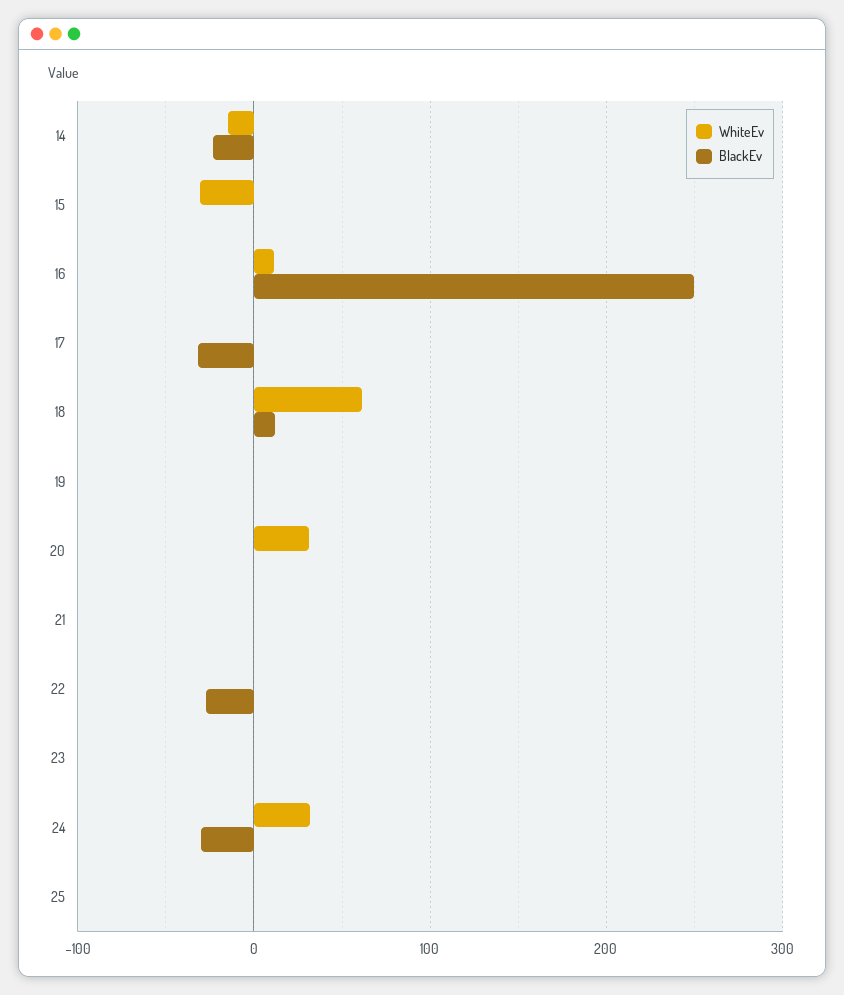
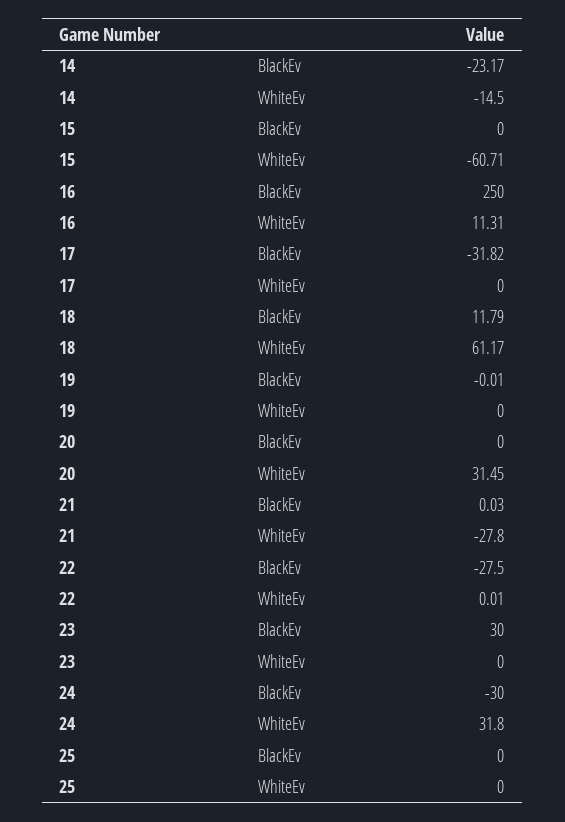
  {
    "WhiteEv": {
      "14": -14.5,
-     "15": -30,
+     "15": -60.71,
      "16": 11.31,
      "17": 0,
      "18": 61.17,
      "19": 0,
      "20": 31.45,
-     "21": 0,
+     "21": -27.8,
      "22": 0.01,
      "23": 0,
      "24": 31.8,
      "25": 0
    },
    "BlackEv": {
      "14": -23.17,
      "15": 0,
      "16": 250,
      "17": -31.82,
      "18": 11.79,
      "19": -0.01,
      "20": 0,
      "21": 0.03,
      "22": -27.5,
-     "23": 0,
+     "23": 30,
      "24": -30,
      "25": 0
    }
  }

